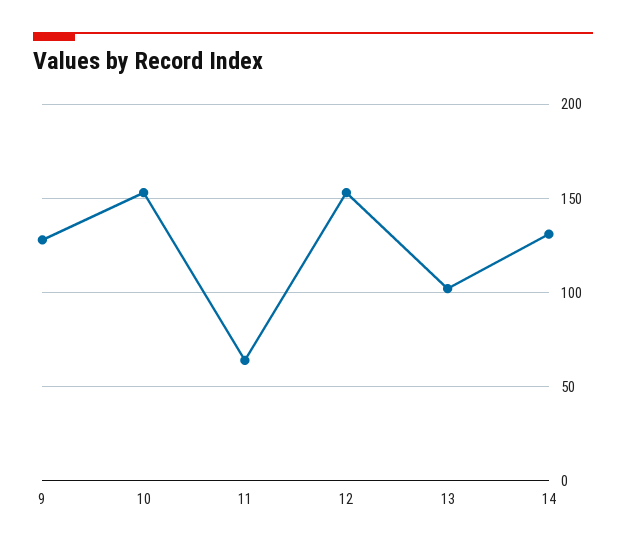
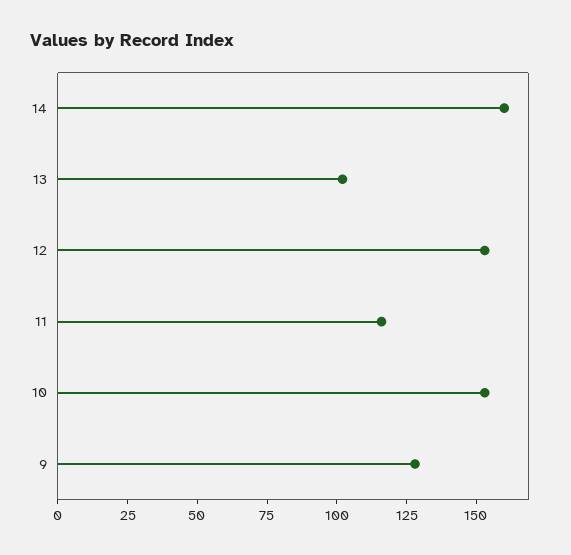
  {
    "9": 130,
    "10": 155,
-   "11": 65,
+   "11": 115,
    "12": 155,
    "13": 100,
-   "14": 130
+   "14": 160
  }

